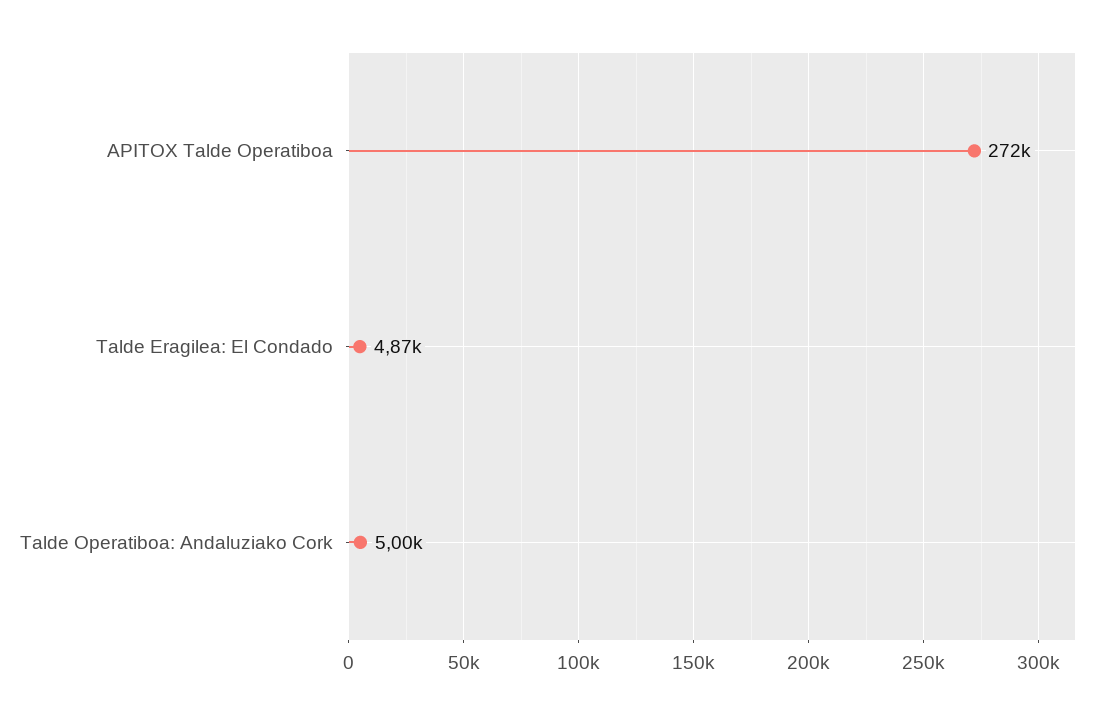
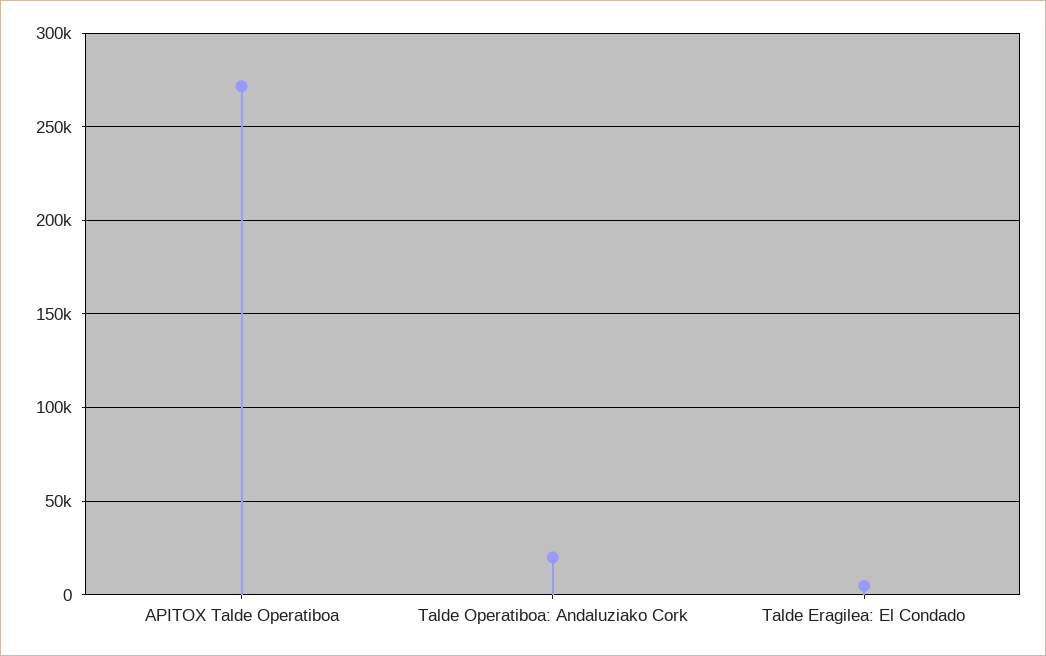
  {
    "APITOX Talde Operatiboa": 272000,
    "Talde Eragilea: El Condado": 4870,
-   "Talde Operatiboa: Andaluziako Cork": 5000
+   "Talde Operatiboa: Andaluziako Cork": 20000
  }

